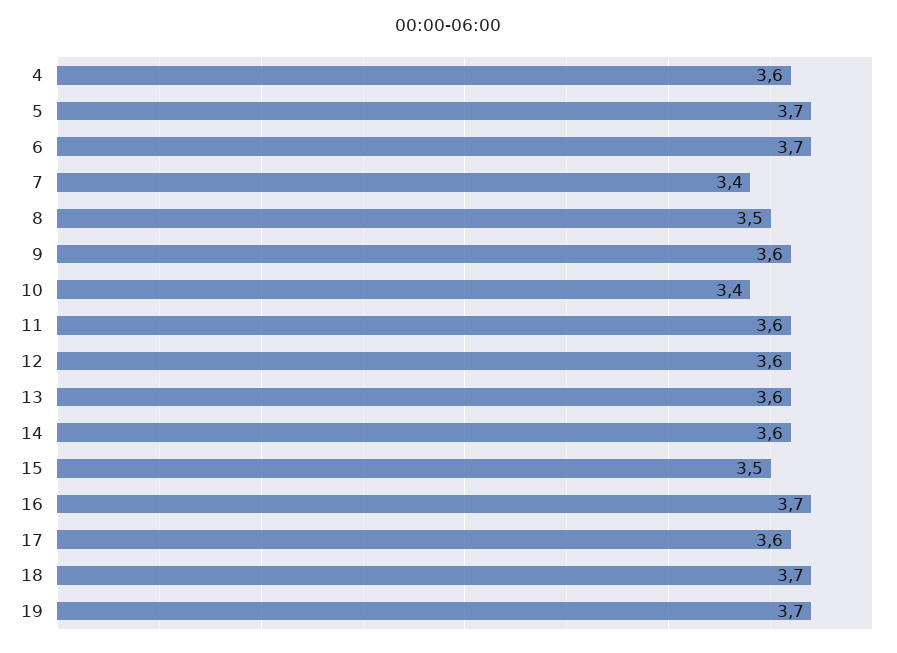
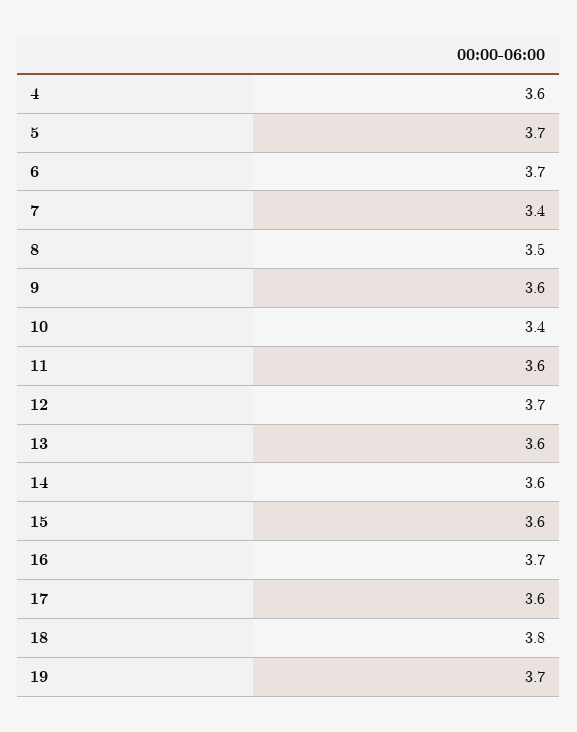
  {
    "4": 3.6,
    "5": 3.7,
    "6": 3.7,
    "7": 3.4,
    "8": 3.5,
    "9": 3.6,
    "10": 3.4,
    "11": 3.6,
-   "12": 3.6,
+   "12": 3.7,
    "13": 3.6,
    "14": 3.6,
-   "15": 3.5,
+   "15": 3.6,
    "16": 3.7,
    "17": 3.6,
-   "18": 3.7,
+   "18": 3.8,
    "19": 3.7
  }

